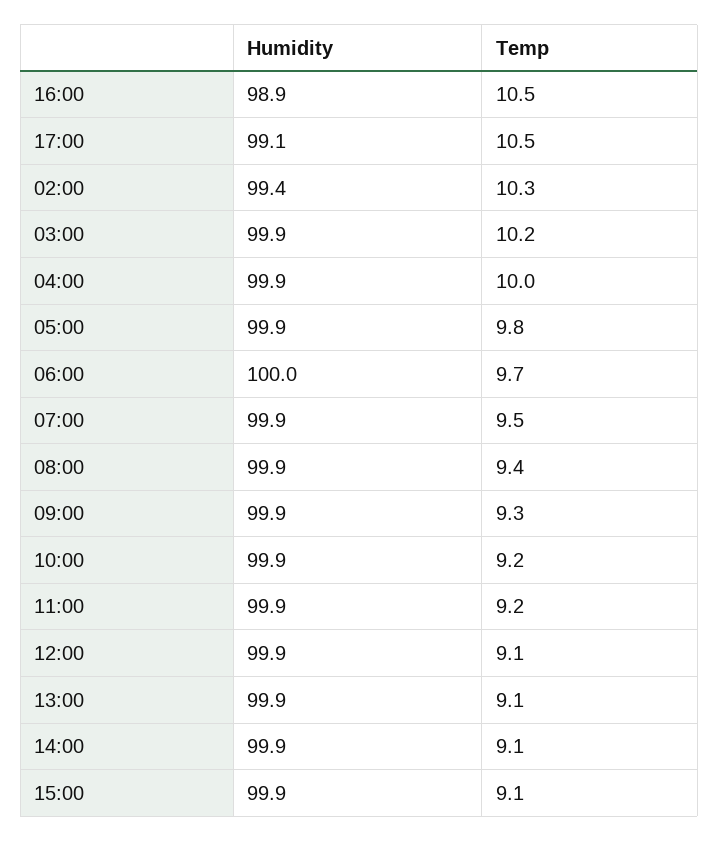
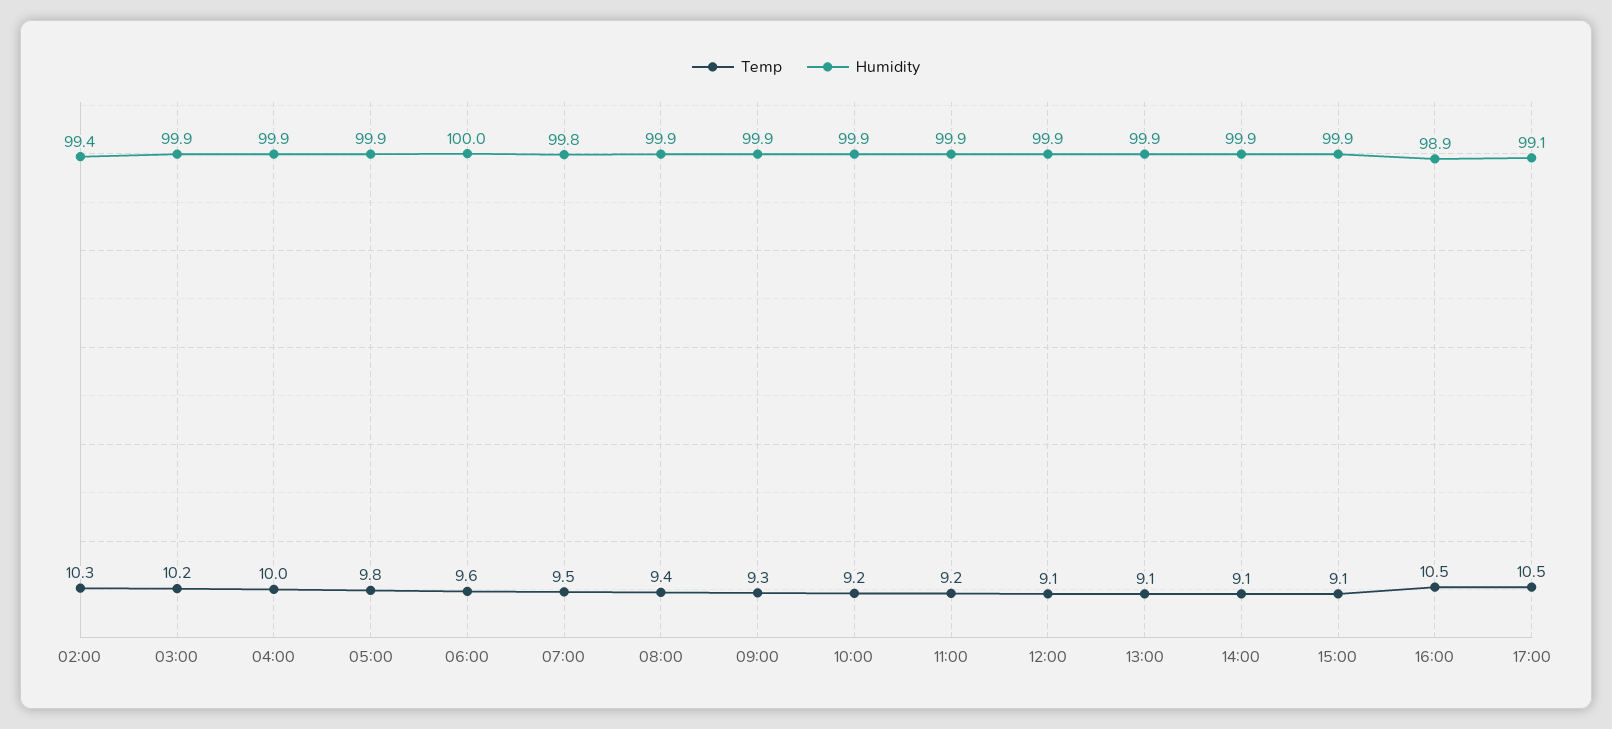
  {
    "Humidity": {
      "16:00": 98.9,
      "17:00": 99.1,
      "02:00": 99.4,
      "03:00": 99.9,
      "04:00": 99.9,
      "05:00": 99.9,
      "06:00": 100,
-     "07:00": 99.9,
+     "07:00": 99.8,
      "08:00": 99.9,
      "09:00": 99.9,
      "10:00": 99.9,
      "11:00": 99.9,
      "12:00": 99.9,
      "13:00": 99.9,
      "14:00": 99.9,
      "15:00": 99.9
    },
    "Temp": {
      "16:00": 10.5,
      "17:00": 10.5,
      "02:00": 10.3,
      "03:00": 10.2,
      "04:00": 10,
      "05:00": 9.8,
-     "06:00": 9.7,
+     "06:00": 9.6,
      "07:00": 9.5,
      "08:00": 9.4,
      "09:00": 9.3,
      "10:00": 9.2,
      "11:00": 9.2,
      "12:00": 9.1,
      "13:00": 9.1,
      "14:00": 9.1,
      "15:00": 9.1
    }
  }

